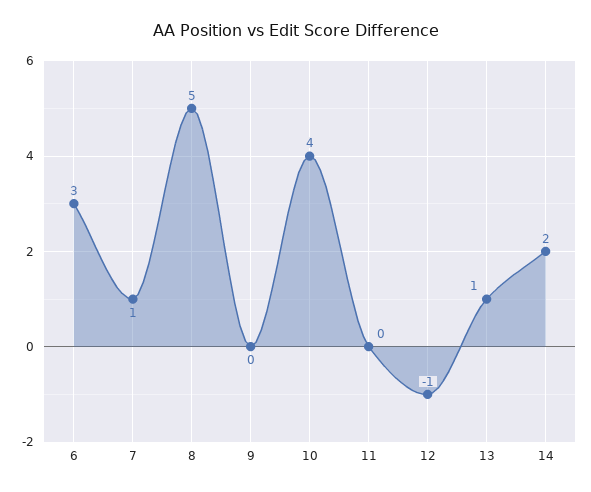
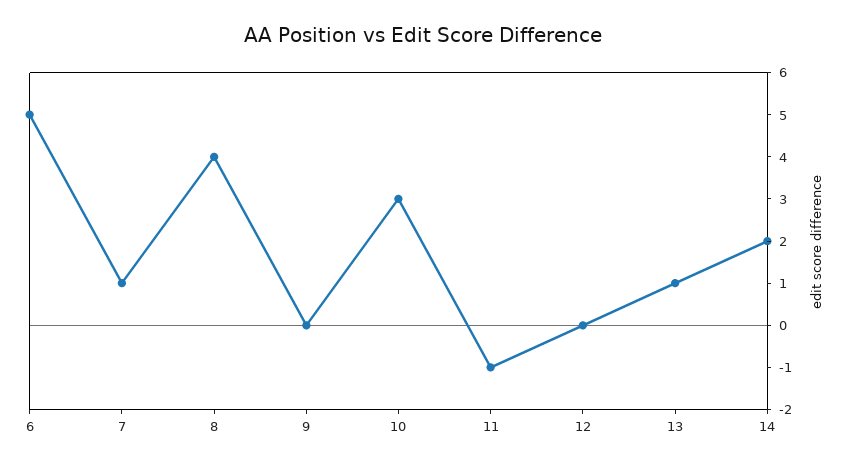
  {
-   "6": 3,
+   "6": 5,
    "7": 1,
-   "8": 5,
+   "8": 4,
    "9": 0,
-   "10": 4,
+   "10": 3,
-   "11": 0,
+   "11": -1,
-   "12": -1,
+   "12": 0,
    "13": 1,
    "14": 2
  }

